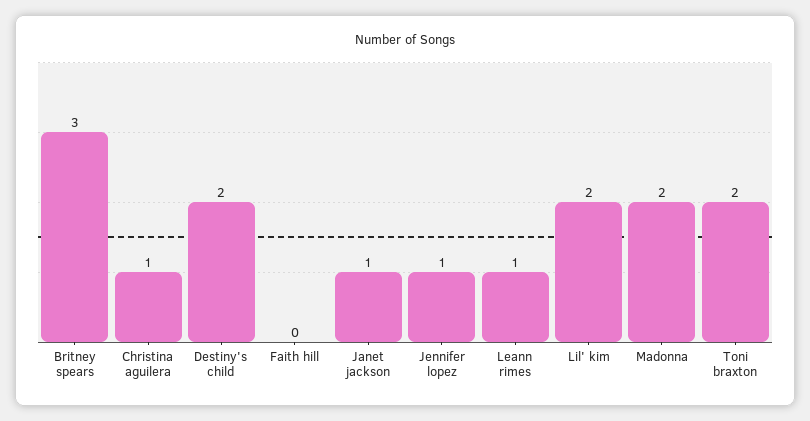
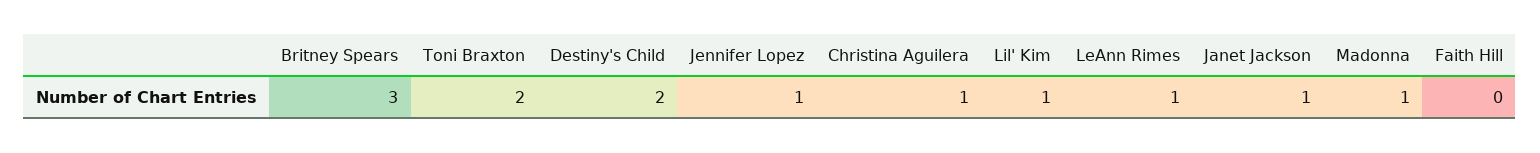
  {
    "Britney spears": 3,
    "Christina aguilera": 1,
    "Destiny's child": 2,
    "Faith hill": 0,
    "Janet jackson": 1,
    "Jennifer lopez": 1,
    "Leann rimes": 1,
-   "Lil' kim": 2,
+   "Lil' kim": 1,
-   "Madonna": 2,
+   "Madonna": 1,
    "Toni braxton": 2
  }

